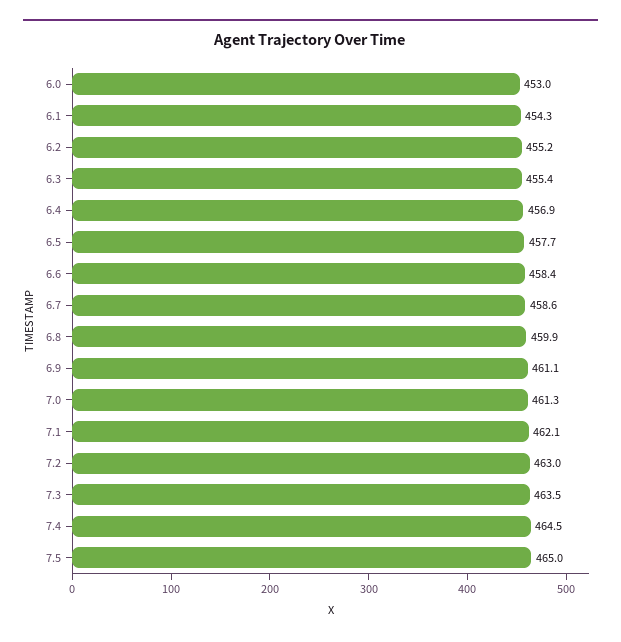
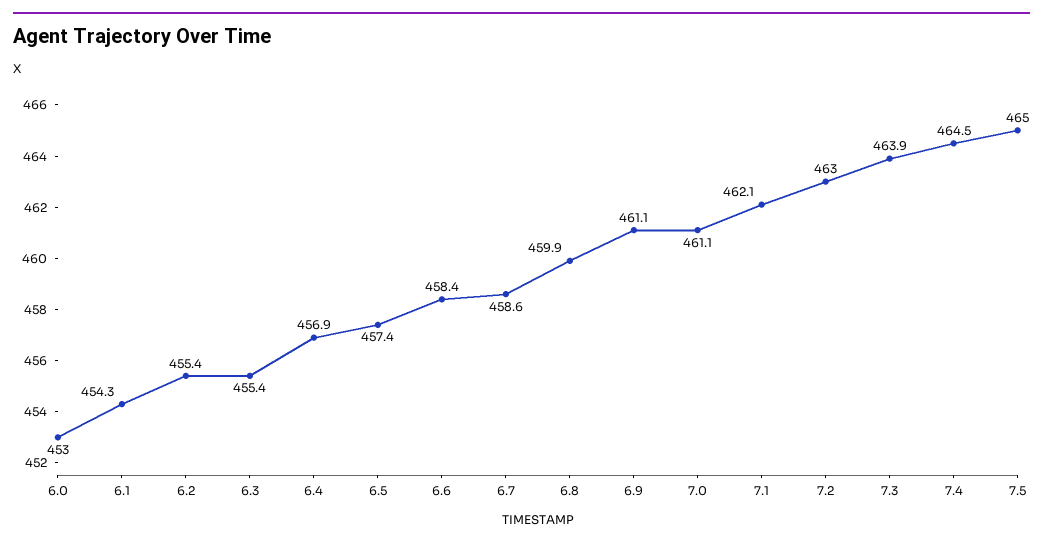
  {
    "6.0": 453,
    "6.1": 454.3,
-   "6.2": 455.2,
+   "6.2": 455.4,
    "6.3": 455.4,
    "6.4": 456.9,
-   "6.5": 457.7,
+   "6.5": 457.4,
    "6.6": 458.4,
    "6.7": 458.6,
    "6.8": 459.9,
    "6.9": 461.1,
-   "7.0": 461.3,
+   "7.0": 461.1,
    "7.1": 462.1,
    "7.2": 463,
-   "7.3": 463.5,
+   "7.3": 463.9,
    "7.4": 464.5,
    "7.5": 465
  }

